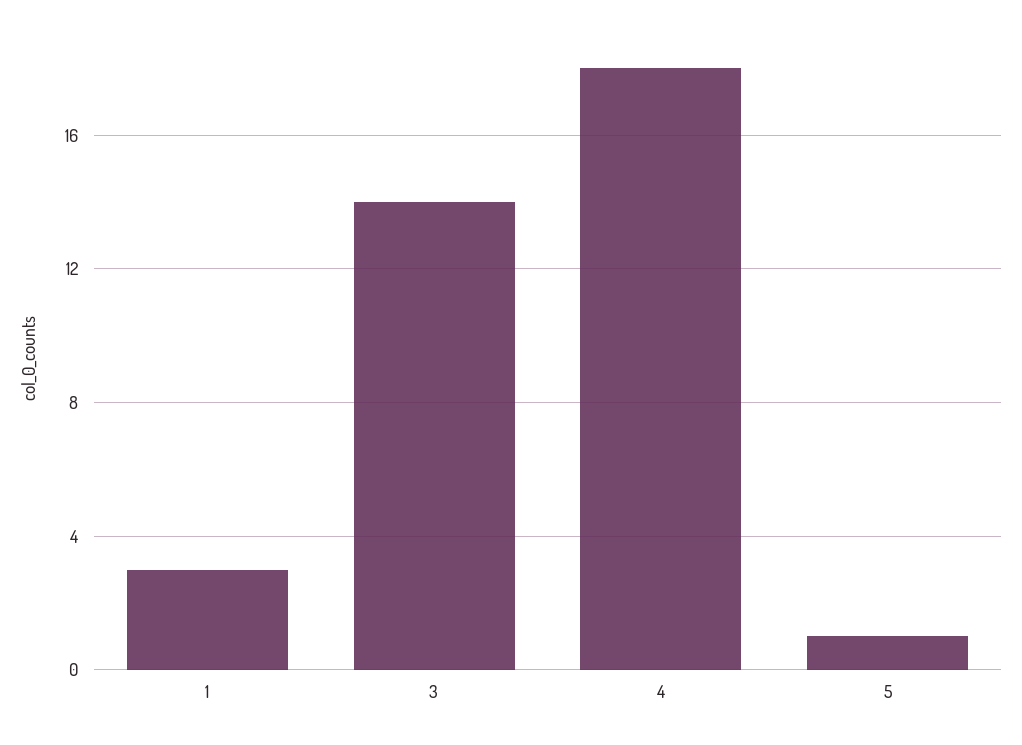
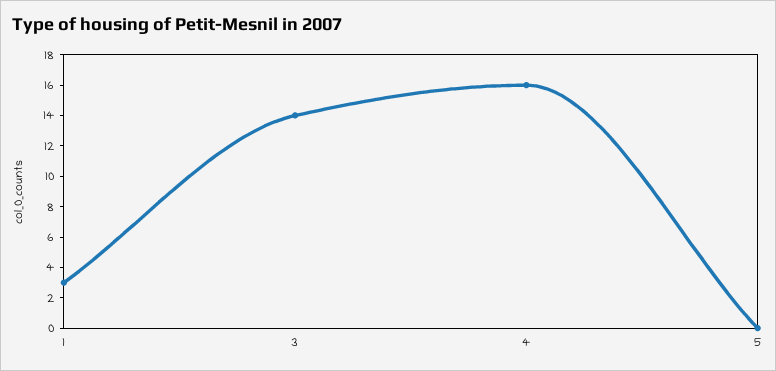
  {
    "1": 3,
    "3": 14,
-   "4": 18,
+   "4": 16,
-   "5": 1
+   "5": 0
  }

